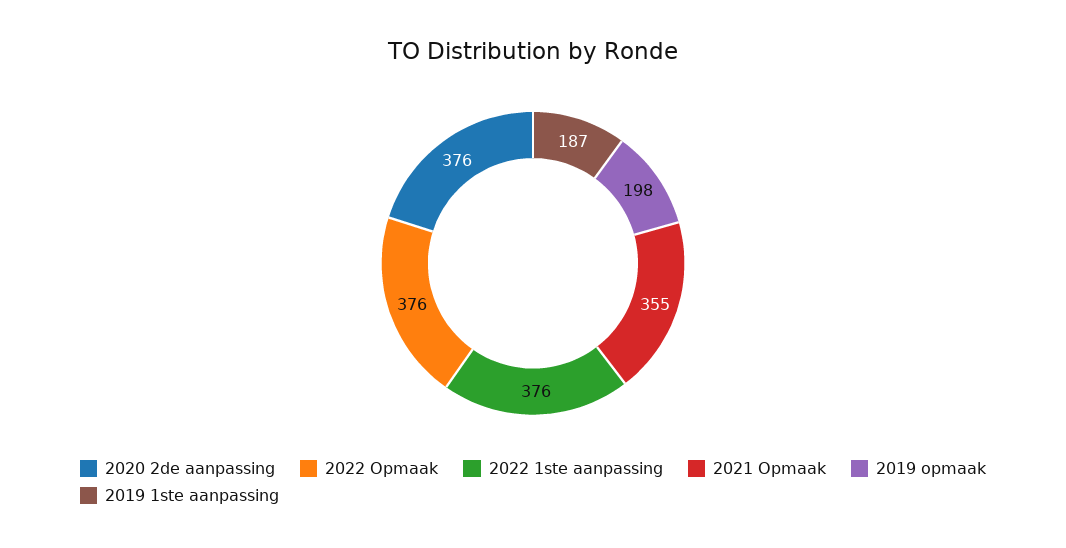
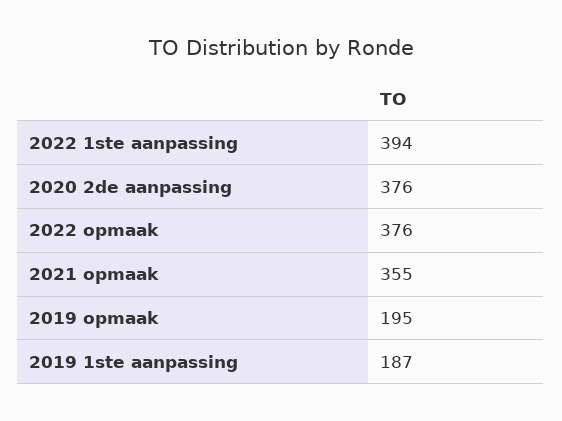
  {
    "2020 2de aanpassing": 376,
    "2022 Opmaak": 376,
-   "2022 1ste aanpassing": 376,
+   "2022 1ste aanpassing": 394,
    "2021 Opmaak": 355,
-   "2019 opmaak": 198,
+   "2019 opmaak": 195,
    "2019 1ste aanpassing": 187
  }

